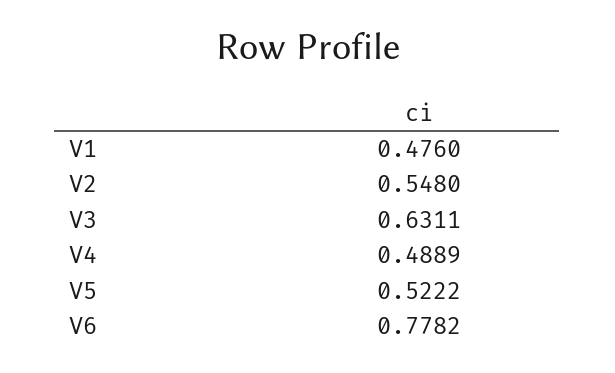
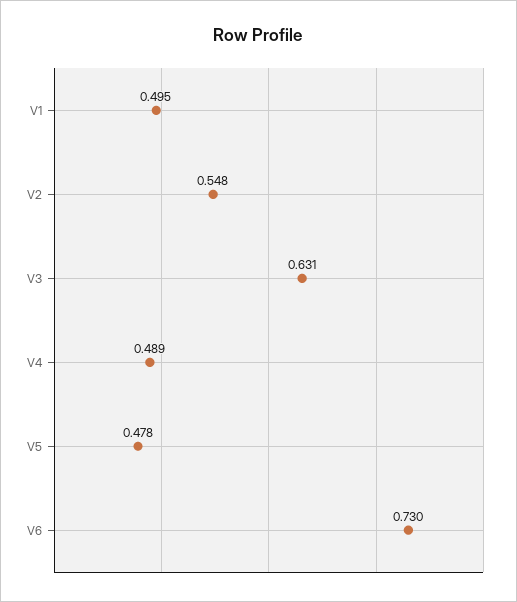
  {
-   "V1": 0.476,
+   "V1": 0.495,
    "V2": 0.548,
    "V3": 0.6311,
    "V4": 0.4889,
-   "V5": 0.5222,
+   "V5": 0.478,
-   "V6": 0.7782
+   "V6": 0.73
  }

